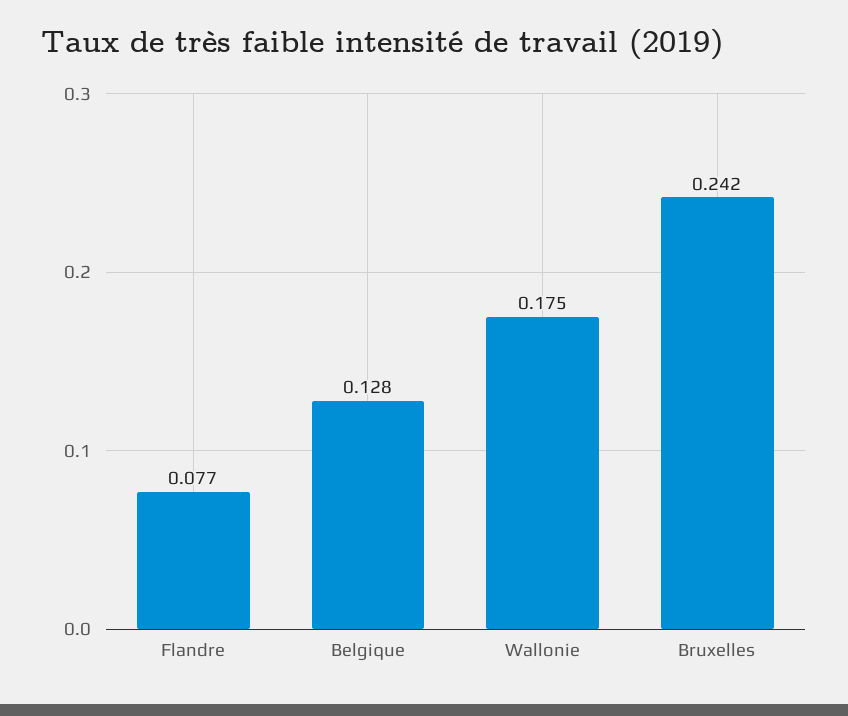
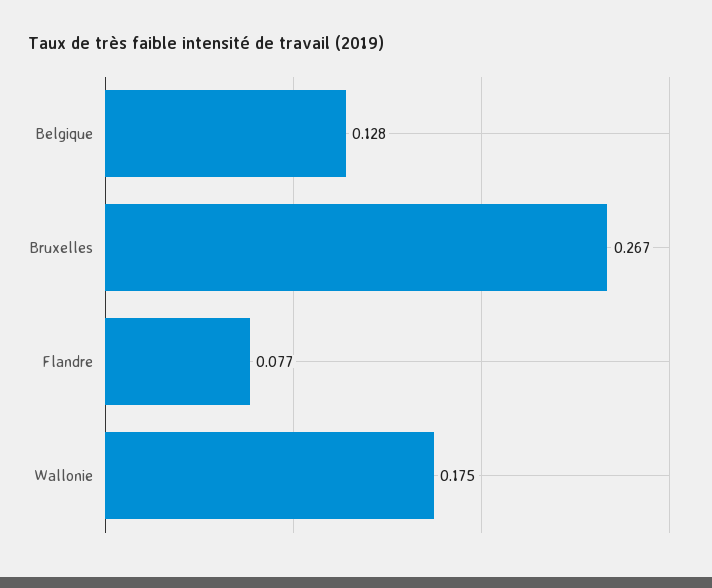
  {
    "Flandre": 0.077,
    "Belgique": 0.128,
    "Wallonie": 0.175,
-   "Bruxelles": 0.242
+   "Bruxelles": 0.267
  }

